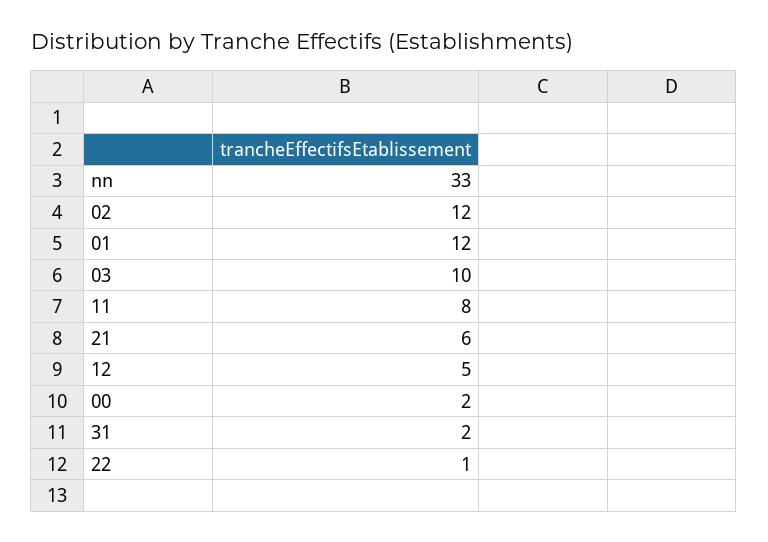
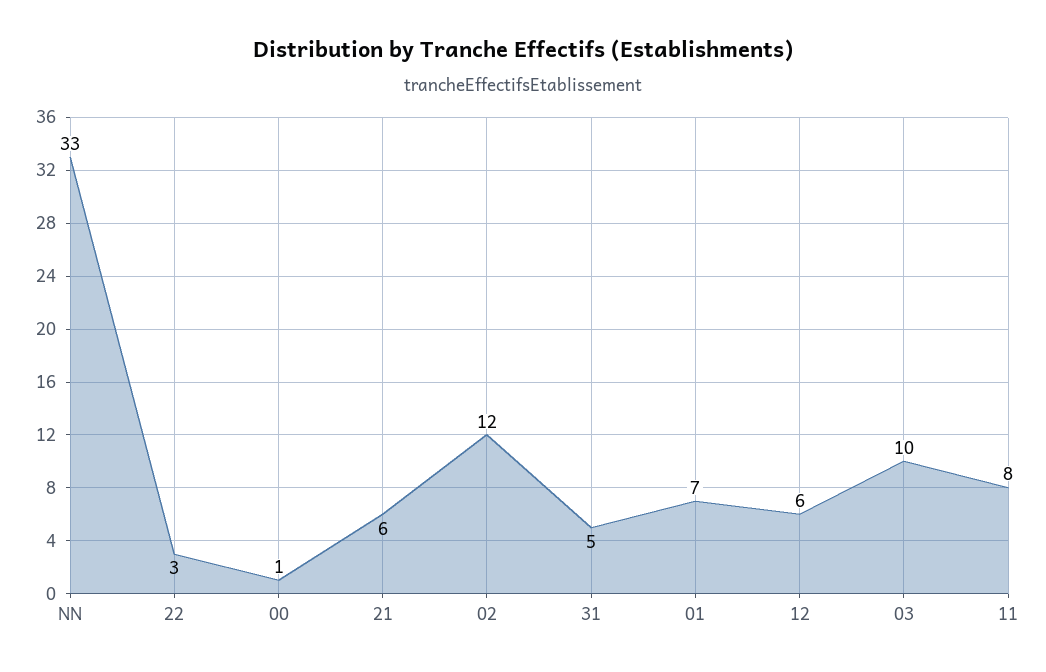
  {
    "nn": 33,
    "02": 12,
-   "01": 12,
+   "01": 7,
    "03": 10,
    "11": 8,
    "21": 6,
-   "12": 5,
+   "12": 6,
-   "00": 2,
+   "00": 1,
-   "31": 2,
+   "31": 5,
-   "22": 1
+   "22": 3
  }

